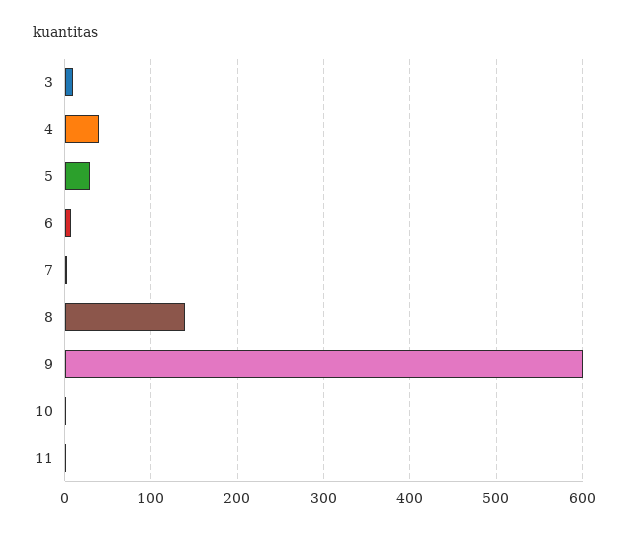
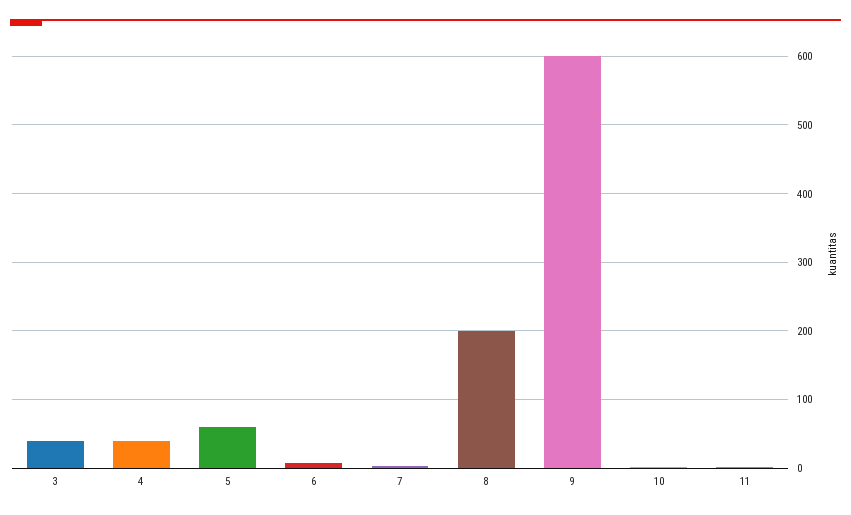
  {
-   "3": 10,
+   "3": 40,
    "4": 40,
-   "5": 30,
+   "5": 60,
    "6": 10,
    "7": 0,
-   "8": 140,
+   "8": 200,
    "9": 600,
    "10": 0,
    "11": 0
  }

